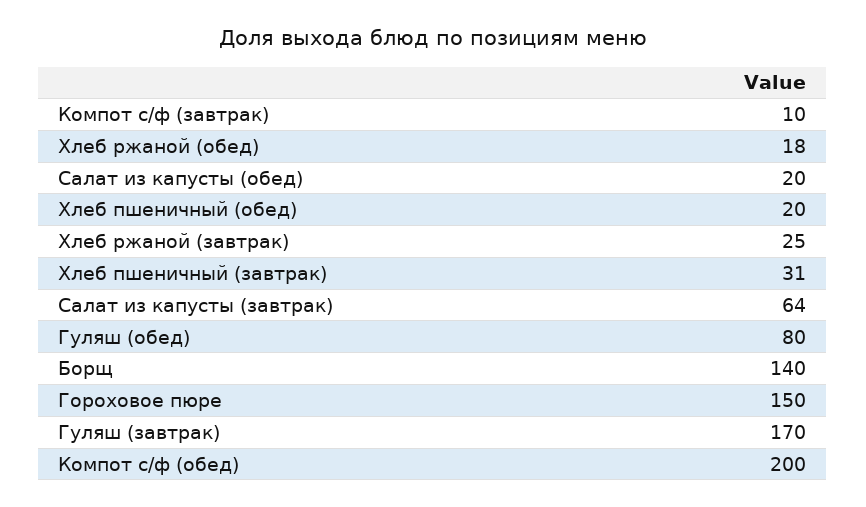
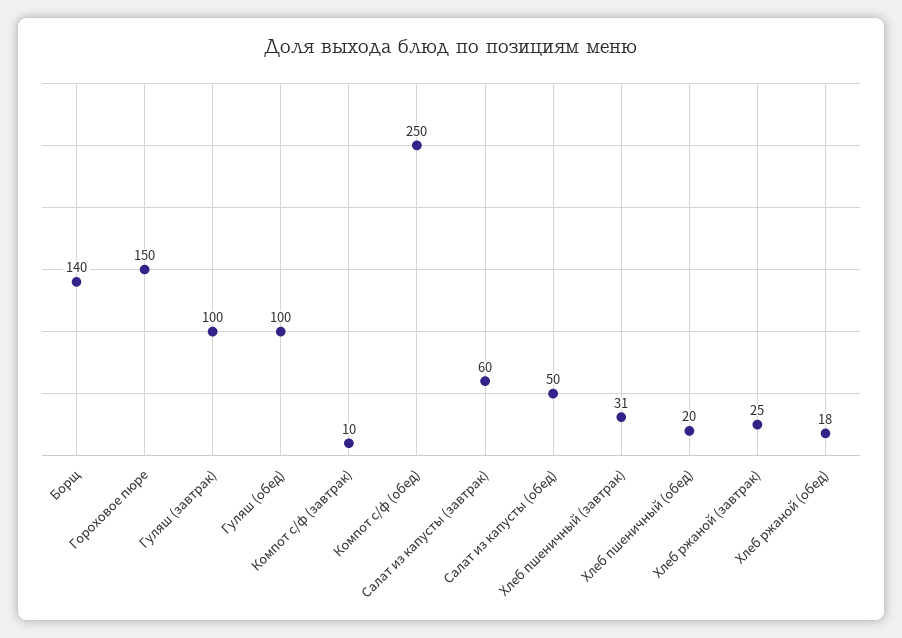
  {
    "Компот с/ф (завтрак)": 10,
    "Хлеб ржаной (обед)": 18,
-   "Салат из капусты (обед)": 20,
+   "Салат из капусты (обед)": 50,
    "Хлеб пшеничный (обед)": 20,
    "Хлеб ржаной (завтрак)": 25,
    "Хлеб пшеничный (завтрак)": 31,
-   "Салат из капусты (завтрак)": 64,
+   "Салат из капусты (завтрак)": 60,
-   "Гуляш (обед)": 80,
+   "Гуляш (обед)": 100,
    "Борщ": 140,
    "Гороховое пюре": 150,
-   "Гуляш (завтрак)": 170,
+   "Гуляш (завтрак)": 100,
-   "Компот с/ф (обед)": 200
+   "Компот с/ф (обед)": 250
  }

